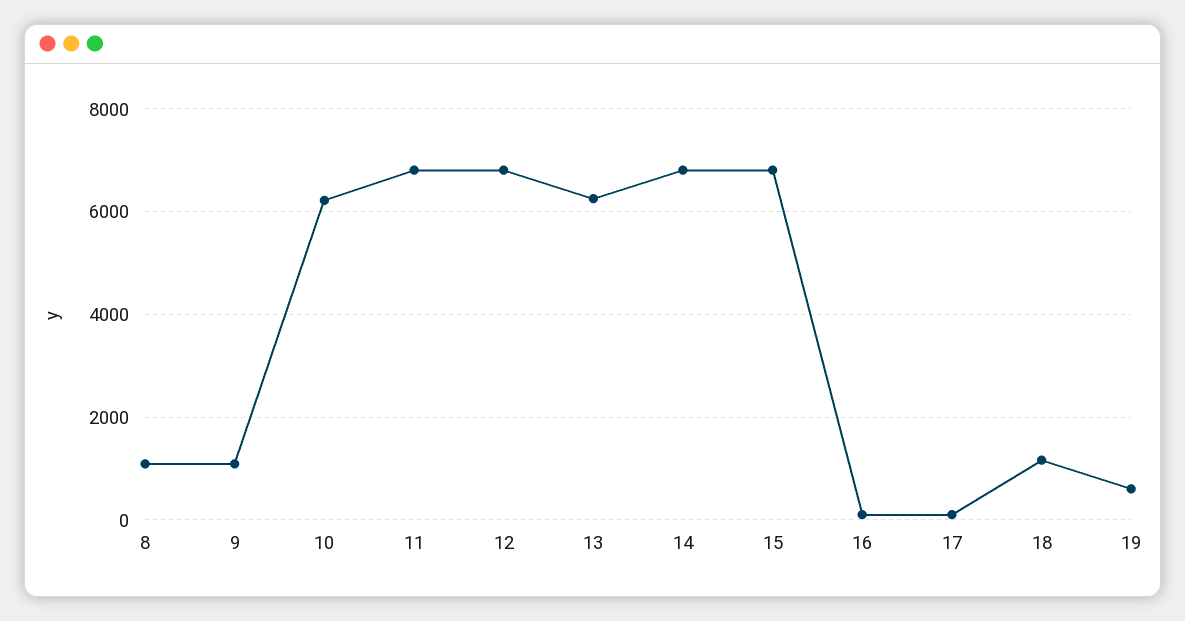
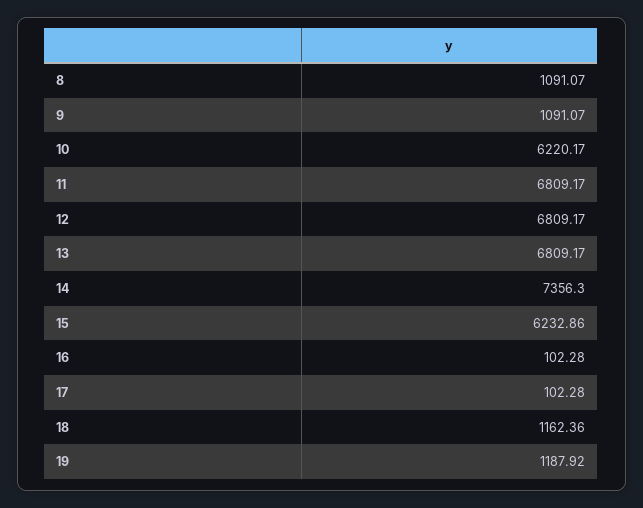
  {
    "8": 1091.07,
    "9": 1091.07,
    "10": 6220.17,
    "11": 6809.17,
    "12": 6809.17,
-   "13": 6200,
+   "13": 6809.17,
-   "14": 6800,
+   "14": 7356.3,
-   "15": 6800,
+   "15": 6232.86,
    "16": 102.28,
    "17": 102.28,
    "18": 1162.36,
-   "19": 600
+   "19": 1187.92
  }

